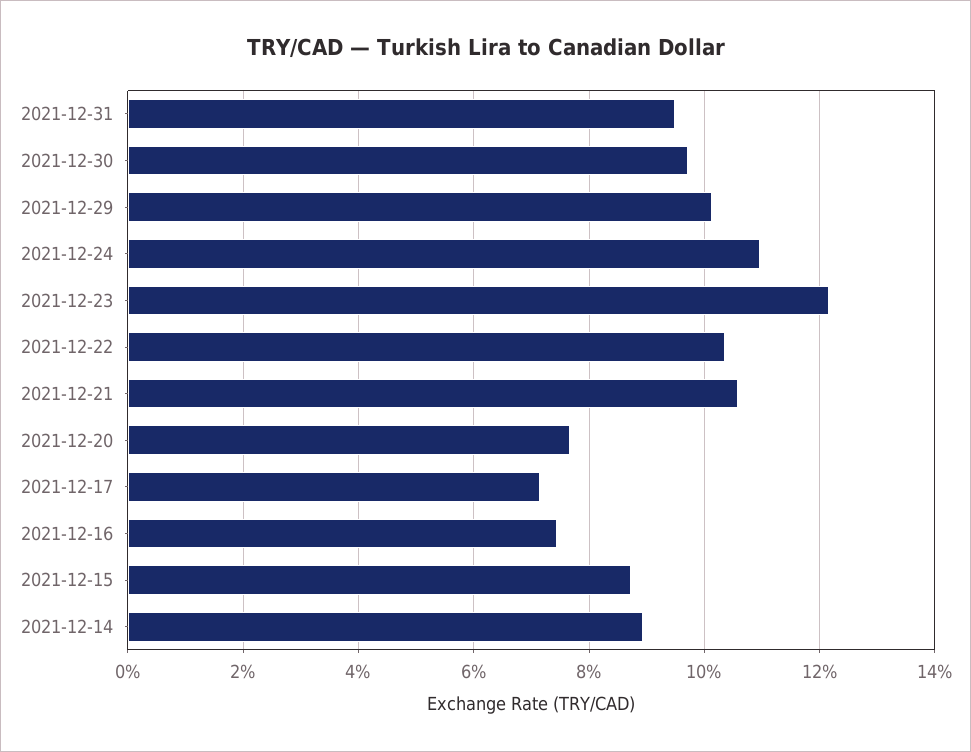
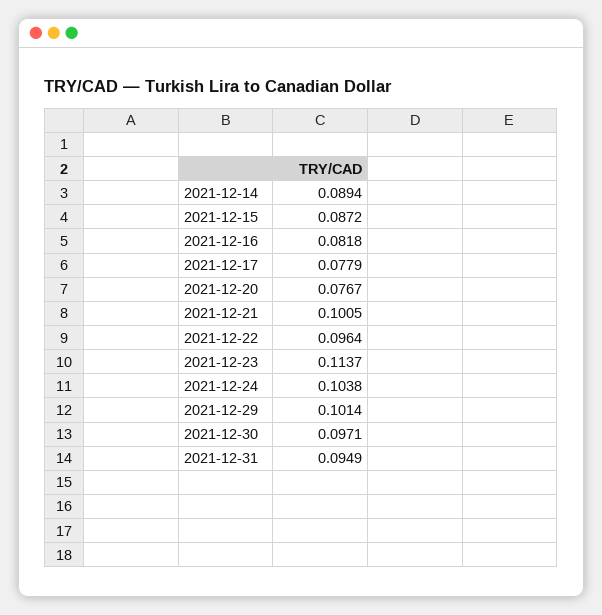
  {
    "2021-12-31": 0.0949,
    "2021-12-30": 0.0971,
    "2021-12-29": 0.1014,
-   "2021-12-24": 0.11,
+   "2021-12-24": 0.1038,
-   "2021-12-23": 0.122,
+   "2021-12-23": 0.1137,
-   "2021-12-22": 0.104,
+   "2021-12-22": 0.0964,
-   "2021-12-21": 0.106,
+   "2021-12-21": 0.1005,
    "2021-12-20": 0.0767,
-   "2021-12-17": 0.072,
+   "2021-12-17": 0.0779,
-   "2021-12-16": 0.074,
+   "2021-12-16": 0.0818,
    "2021-12-15": 0.0872,
    "2021-12-14": 0.0894
  }

